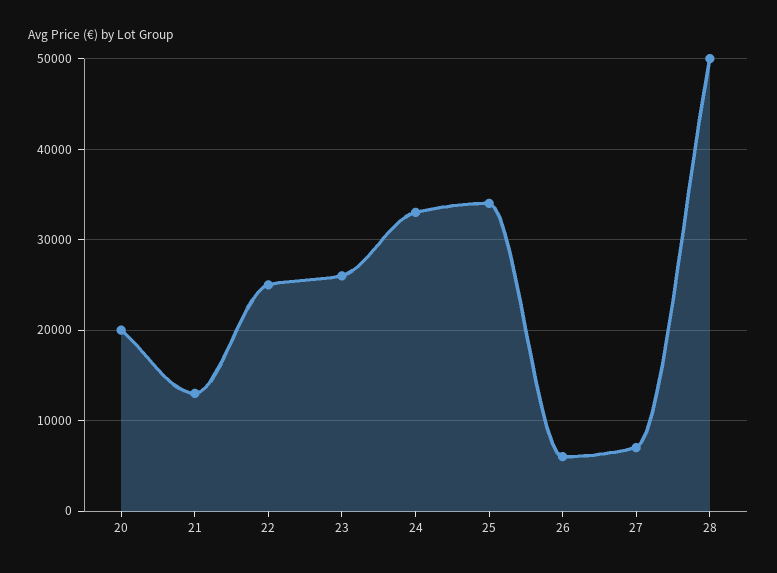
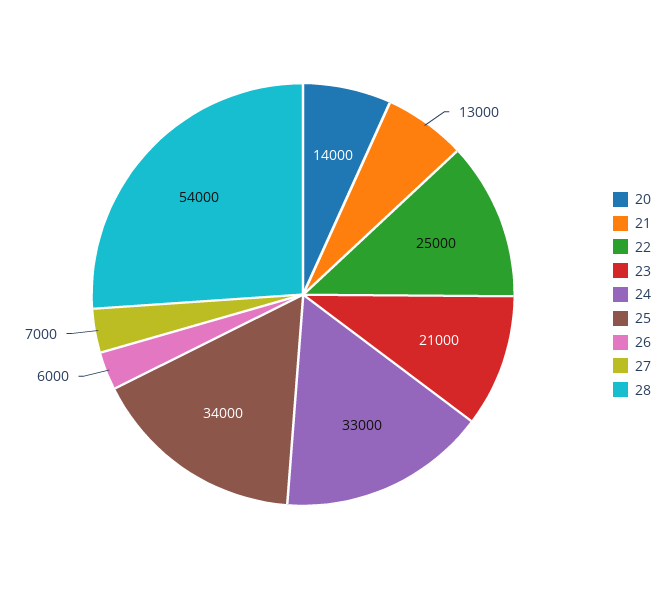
  {
-   "20": 20000,
+   "20": 14000,
    "21": 13000,
    "22": 25000,
-   "23": 26000,
+   "23": 21000,
    "24": 33000,
    "25": 34000,
    "26": 6000,
    "27": 7000,
-   "28": 50000
+   "28": 54000
  }

